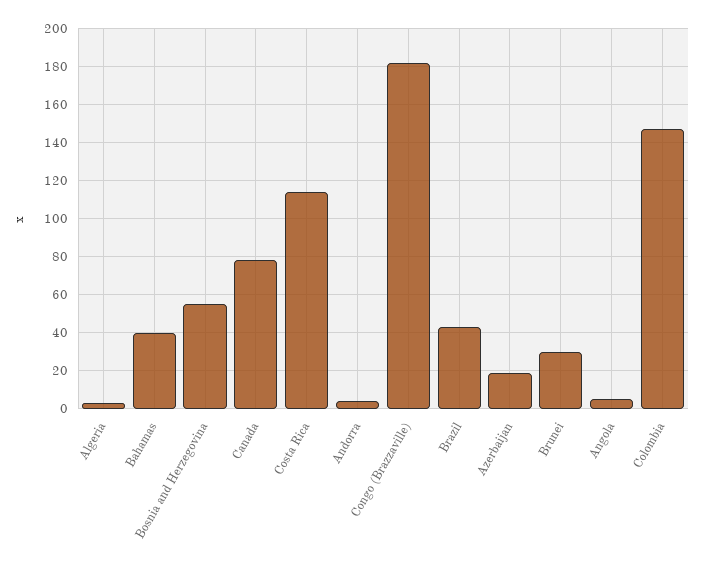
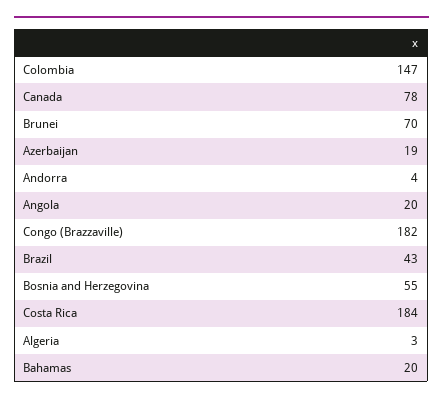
  {
    "Algeria": 3,
-   "Bahamas": 40,
+   "Bahamas": 20,
    "Bosnia and Herzegovina": 55,
    "Canada": 78,
-   "Costa Rica": 115,
+   "Costa Rica": 184,
    "Andorra": 4,
    "Congo (Brazzaville)": 182,
    "Brazil": 43,
    "Azerbaijan": 19,
-   "Brunei": 30,
+   "Brunei": 70,
-   "Angola": 5,
+   "Angola": 20,
    "Colombia": 147
  }

